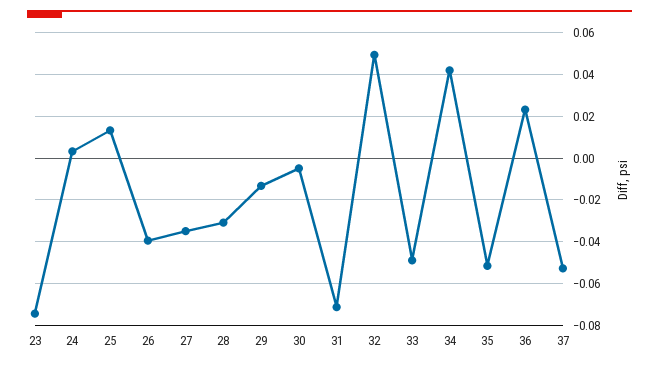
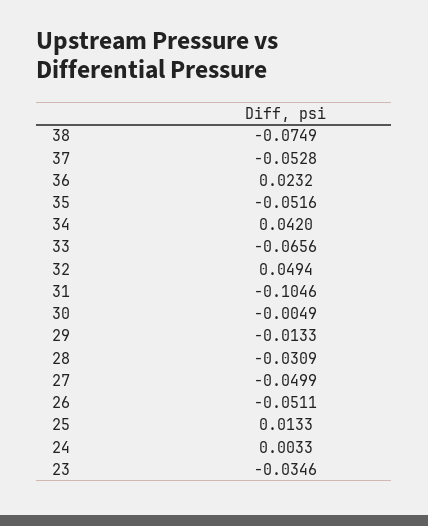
  {
-   "23": -0.075,
+   "23": -0.0346,
    "24": 0.0033,
    "25": 0.0133,
-   "26": -0.04,
+   "26": -0.0511,
-   "27": -0.035,
+   "27": -0.0499,
    "28": -0.0309,
    "29": -0.0133,
    "30": -0.0049,
-   "31": -0.07,
+   "31": -0.1046,
    "32": 0.0494,
-   "33": -0.05,
+   "33": -0.0656,
    "34": 0.042,
    "35": -0.0516,
    "36": 0.0232,
-   "37": -0.0528
+   "37": -0.0528,
+   "38": -0.0749
  }

